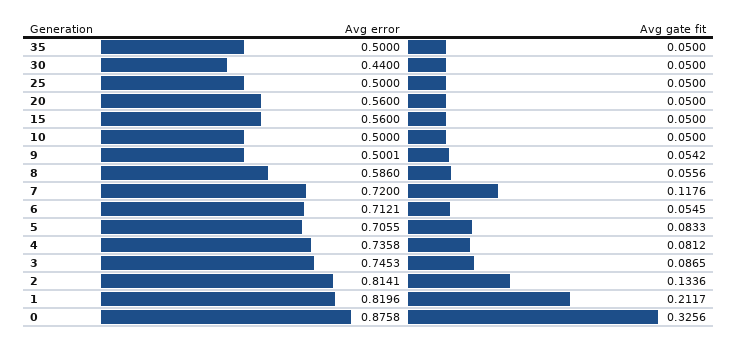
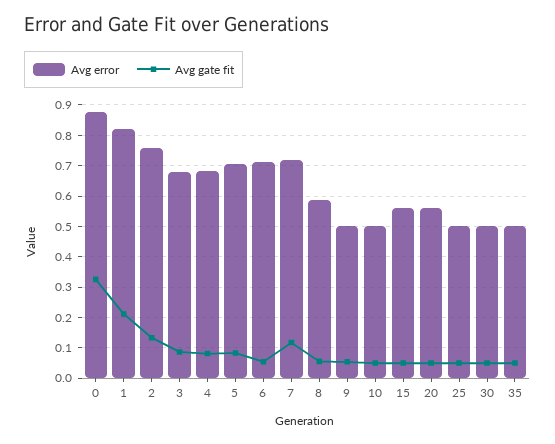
  {
    "Avg error": {
      "35": 0.5,
-     "30": 0.44,
+     "30": 0.5,
      "25": 0.5,
      "20": 0.56,
      "15": 0.56,
      "10": 0.5,
      "9": 0.5001,
      "8": 0.586,
      "7": 0.72,
      "6": 0.7121,
      "5": 0.7055,
-     "4": 0.7358,
+     "4": 0.68,
-     "3": 0.7453,
+     "3": 0.68,
-     "2": 0.8141,
+     "2": 0.76,
      "1": 0.8196,
      "0": 0.8758
    },
    "Avg gate fit": {
      "35": 0.05,
      "30": 0.05,
      "25": 0.05,
      "20": 0.05,
      "15": 0.05,
      "10": 0.05,
      "9": 0.0542,
      "8": 0.0556,
      "7": 0.1176,
      "6": 0.0545,
      "5": 0.0833,
      "4": 0.0812,
      "3": 0.0865,
      "2": 0.1336,
      "1": 0.2117,
      "0": 0.3256
    }
  }

